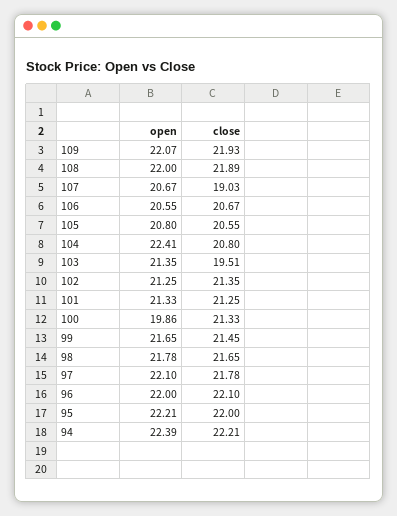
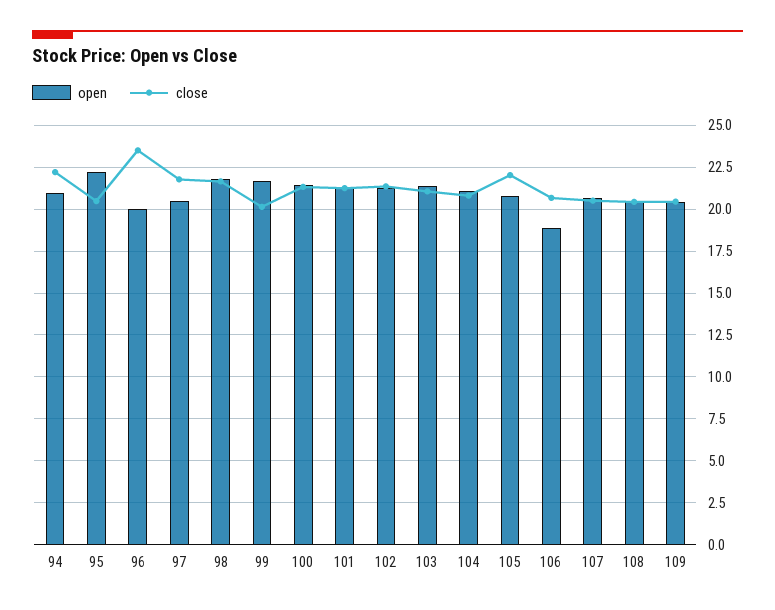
  {
    "open": {
-     "109": 22.07,
+     "109": 20.5,
-     "108": 22,
+     "108": 20.5,
      "107": 20.67,
-     "106": 20.55,
+     "106": 19,
      "105": 20.8,
-     "104": 22.41,
+     "104": 21,
      "103": 21.35,
      "102": 21.25,
      "101": 21.33,
-     "100": 19.86,
+     "100": 21.5,
      "99": 21.65,
      "98": 21.78,
-     "97": 22.1,
+     "97": 20.5,
-     "96": 22,
+     "96": 20,
      "95": 22.21,
-     "94": 22.39
+     "94": 21
    },
    "close": {
-     "109": 21.93,
+     "109": 20.5,
-     "108": 21.89,
+     "108": 20.5,
-     "107": 19.03,
+     "107": 20.5,
      "106": 20.67,
-     "105": 20.55,
+     "105": 22,
      "104": 20.8,
-     "103": 19.51,
+     "103": 21,
      "102": 21.35,
      "101": 21.25,
      "100": 21.33,
-     "99": 21.45,
+     "99": 20,
      "98": 21.65,
      "97": 21.78,
-     "96": 22.1,
+     "96": 23.5,
-     "95": 22,
+     "95": 20.5,
      "94": 22.21
    }
  }

